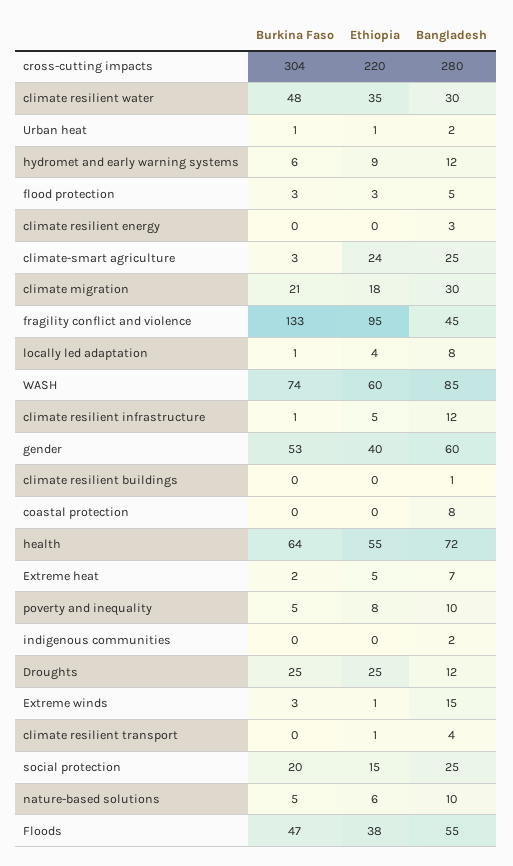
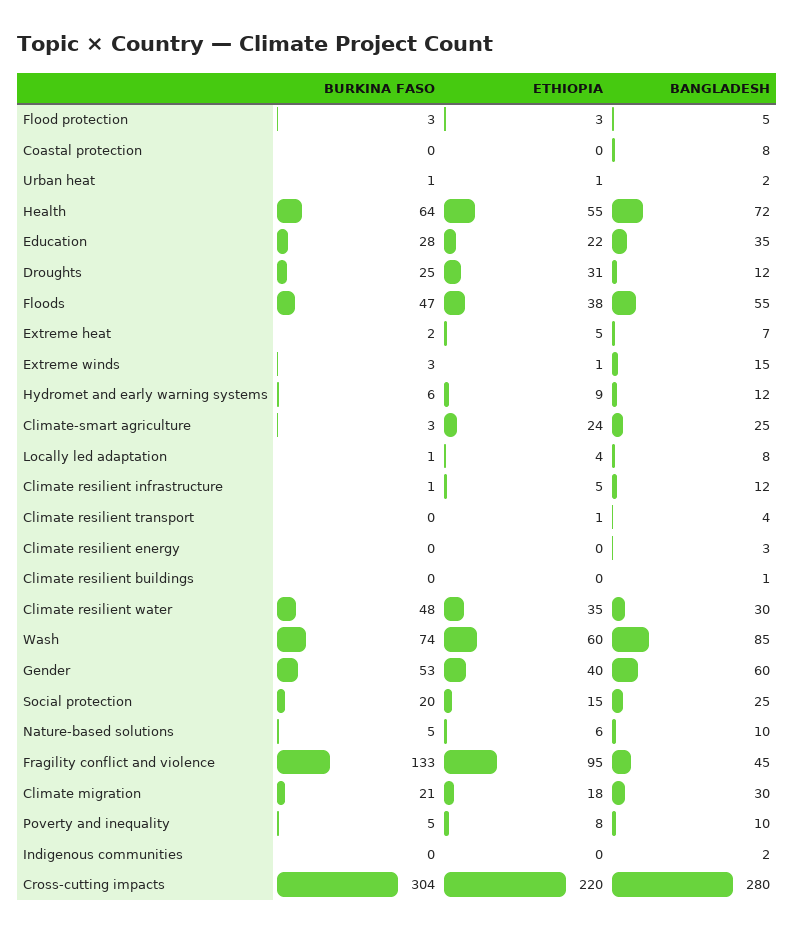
  {
    "Burkina Faso": {
      "cross-cutting impacts": 304,
      "climate resilient water": 48,
      "Urban heat": 1,
      "hydromet and early warning systems": 6,
      "flood protection": 3,
      "climate resilient energy": 0,
      "climate-smart agriculture": 3,
      "climate migration": 21,
      "fragility conflict and violence": 133,
      "locally led adaptation": 1,
      "WASH": 74,
      "climate resilient infrastructure": 1,
      "gender": 53,
      "climate resilient buildings": 0,
      "coastal protection": 0,
      "health": 64,
      "Extreme heat": 2,
      "poverty and inequality": 5,
      "indigenous communities": 0,
      "Droughts": 25,
      "Extreme winds": 3,
      "climate resilient transport": 0,
      "social protection": 20,
      "nature-based solutions": 5,
-     "Floods": 47
+     "Floods": 47,
+     "Education": 28
    },
    "Ethiopia": {
      "cross-cutting impacts": 220,
      "climate resilient water": 35,
      "Urban heat": 1,
      "hydromet and early warning systems": 9,
      "flood protection": 3,
      "climate resilient energy": 0,
      "climate-smart agriculture": 24,
      "climate migration": 18,
      "fragility conflict and violence": 95,
      "locally led adaptation": 4,
      "WASH": 60,
      "climate resilient infrastructure": 5,
      "gender": 40,
      "climate resilient buildings": 0,
      "coastal protection": 0,
      "health": 55,
      "Extreme heat": 5,
      "poverty and inequality": 8,
      "indigenous communities": 0,
-     "Droughts": 25,
+     "Droughts": 31,
      "Extreme winds": 1,
      "climate resilient transport": 1,
      "social protection": 15,
      "nature-based solutions": 6,
-     "Floods": 38
+     "Floods": 38,
+     "Education": 22
    },
    "Bangladesh": {
      "cross-cutting impacts": 280,
      "climate resilient water": 30,
      "Urban heat": 2,
      "hydromet and early warning systems": 12,
      "flood protection": 5,
      "climate resilient energy": 3,
      "climate-smart agriculture": 25,
      "climate migration": 30,
      "fragility conflict and violence": 45,
      "locally led adaptation": 8,
      "WASH": 85,
      "climate resilient infrastructure": 12,
      "gender": 60,
      "climate resilient buildings": 1,
      "coastal protection": 8,
      "health": 72,
      "Extreme heat": 7,
      "poverty and inequality": 10,
      "indigenous communities": 2,
      "Droughts": 12,
      "Extreme winds": 15,
      "climate resilient transport": 4,
      "social protection": 25,
      "nature-based solutions": 10,
-     "Floods": 55
+     "Floods": 55,
+     "Education": 35
    }
  }

